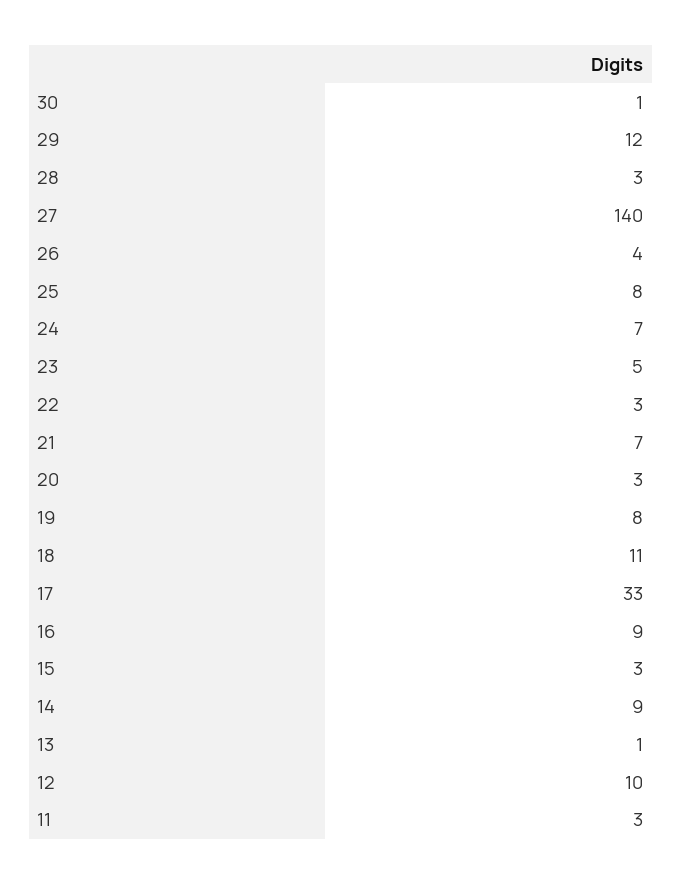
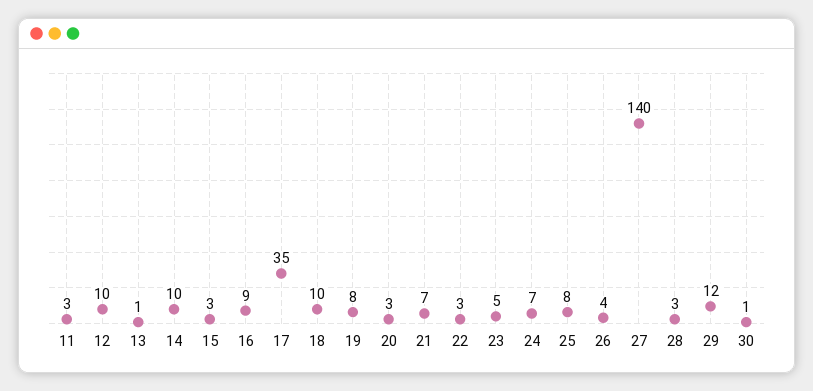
  {
    "30": 1,
    "29": 12,
    "28": 3,
    "27": 140,
    "26": 4,
    "25": 8,
    "24": 7,
    "23": 5,
    "22": 3,
    "21": 7,
    "20": 3,
    "19": 8,
-   "18": 11,
+   "18": 10,
-   "17": 33,
+   "17": 35,
    "16": 9,
    "15": 3,
-   "14": 9,
+   "14": 10,
    "13": 1,
    "12": 10,
    "11": 3
  }

